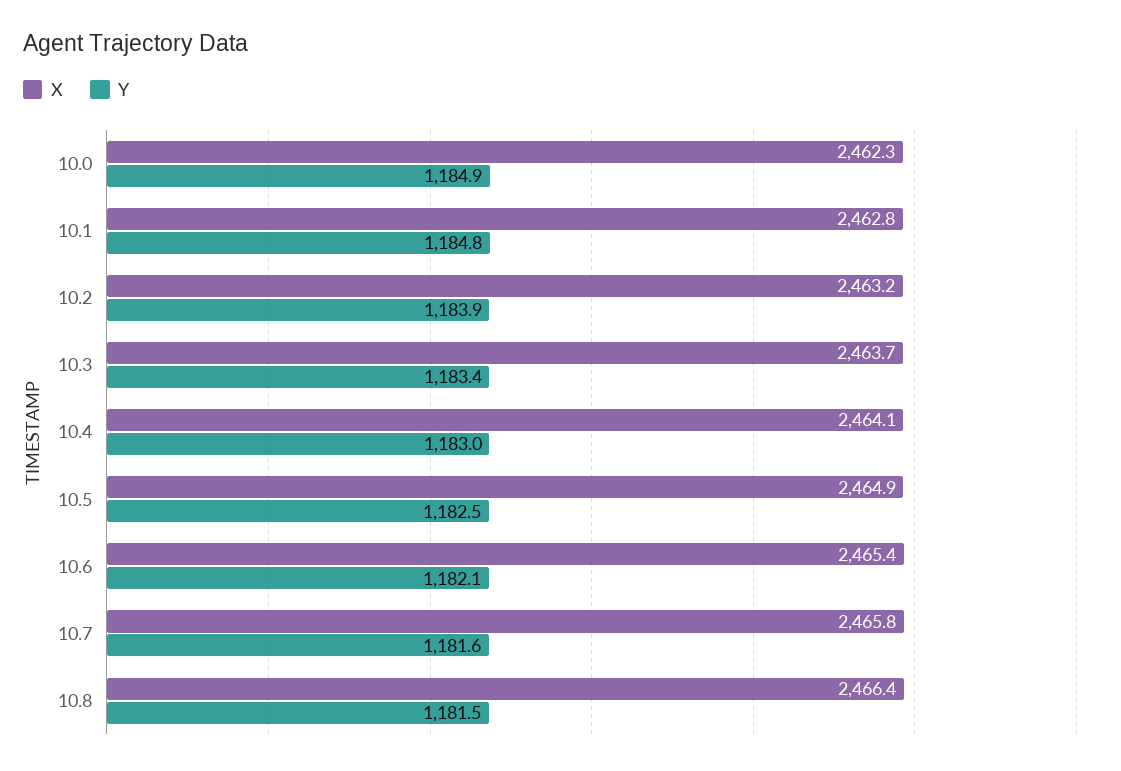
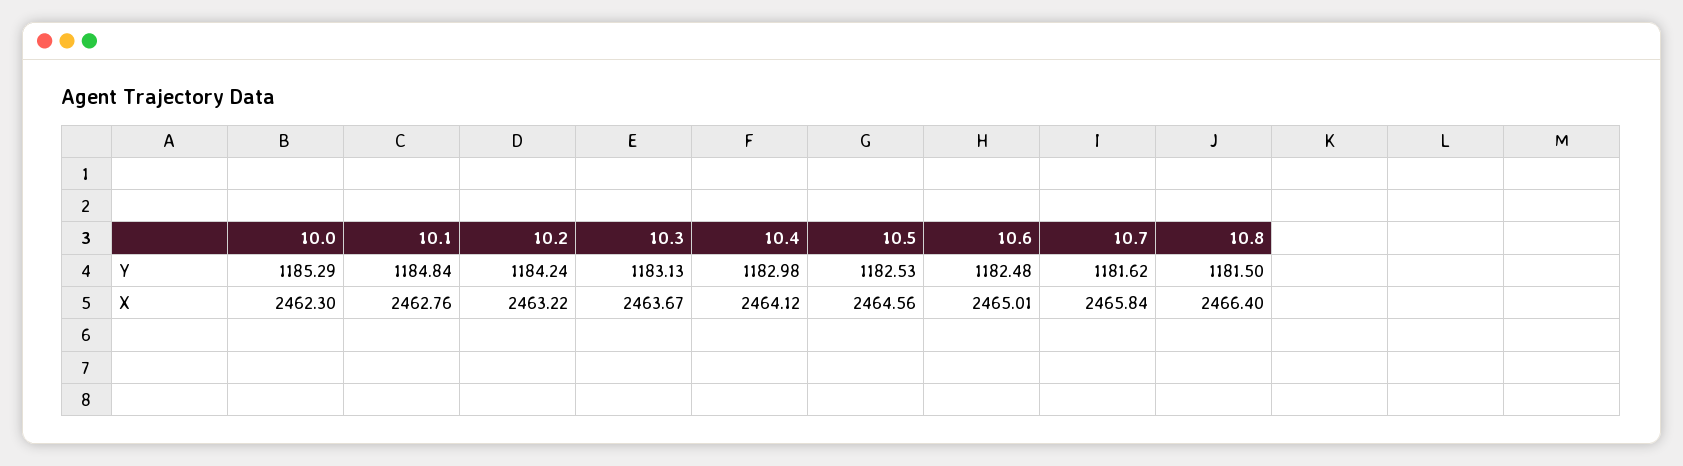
  {
    "X": {
      "10.0": 2462.3,
      "10.1": 2462.76,
      "10.2": 2463.22,
      "10.3": 2463.67,
      "10.4": 2464.12,
-     "10.5": 2464.9,
+     "10.5": 2464.56,
-     "10.6": 2465.4,
+     "10.6": 2465.01,
      "10.7": 2465.84,
      "10.8": 2466.4
    },
    "Y": {
-     "10.0": 1184.9,
+     "10.0": 1185.29,
      "10.1": 1184.84,
-     "10.2": 1183.9,
+     "10.2": 1184.24,
-     "10.3": 1183.4,
+     "10.3": 1183.13,
      "10.4": 1182.98,
      "10.5": 1182.53,
-     "10.6": 1182.1,
+     "10.6": 1182.48,
      "10.7": 1181.62,
      "10.8": 1181.5
    }
  }

